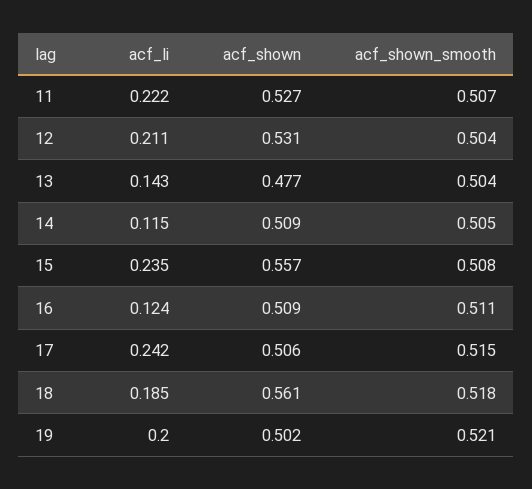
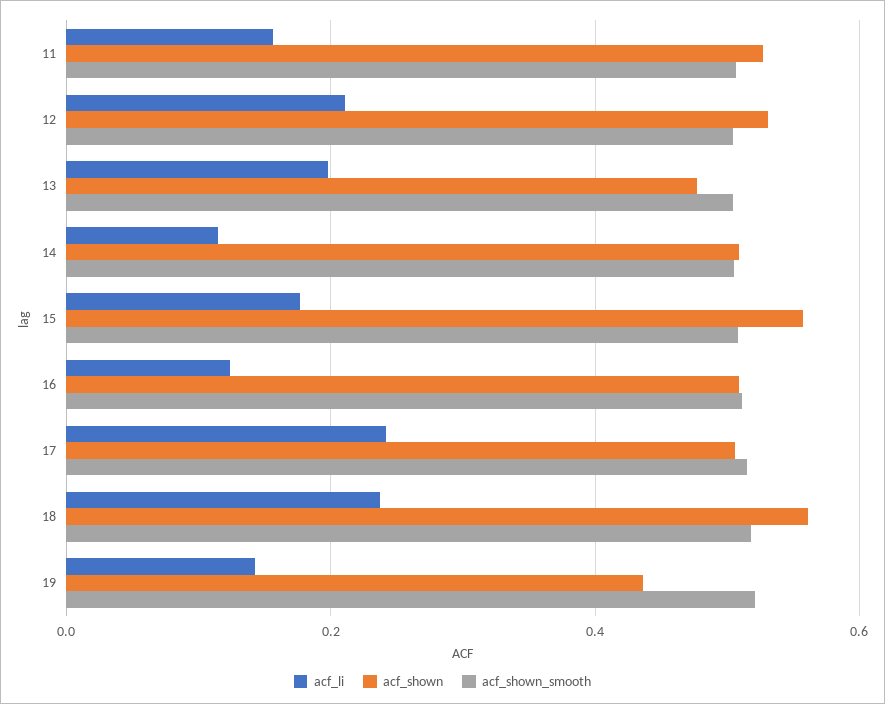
  {
    "acf_li": {
-     "11": 0.222,
+     "11": 0.16,
      "12": 0.211,
-     "13": 0.143,
+     "13": 0.2,
      "14": 0.115,
-     "15": 0.235,
+     "15": 0.18,
      "16": 0.124,
      "17": 0.242,
-     "18": 0.185,
+     "18": 0.24,
-     "19": 0.2
+     "19": 0.14
    },
    "acf_shown": {
      "11": 0.527,
      "12": 0.531,
      "13": 0.477,
      "14": 0.509,
      "15": 0.557,
      "16": 0.509,
      "17": 0.506,
      "18": 0.561,
-     "19": 0.502
+     "19": 0.44
    },
    "acf_shown_smooth": {
      "11": 0.507,
      "12": 0.504,
      "13": 0.504,
      "14": 0.505,
      "15": 0.508,
      "16": 0.511,
      "17": 0.515,
      "18": 0.518,
      "19": 0.521
    }
  }

